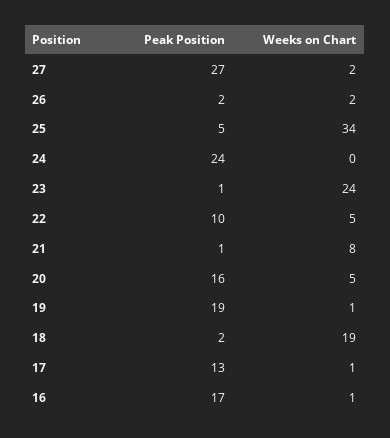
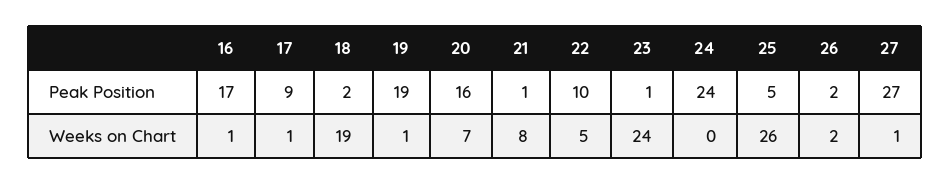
  {
    "Peak Position": {
      "27": 27,
      "26": 2,
      "25": 5,
      "24": 24,
      "23": 1,
      "22": 10,
      "21": 1,
      "20": 16,
      "19": 19,
      "18": 2,
-     "17": 13,
+     "17": 9,
      "16": 17
    },
    "Weeks on Chart": {
-     "27": 2,
+     "27": 1,
      "26": 2,
-     "25": 34,
+     "25": 26,
      "24": 0,
      "23": 24,
      "22": 5,
      "21": 8,
-     "20": 5,
+     "20": 7,
      "19": 1,
      "18": 19,
      "17": 1,
      "16": 1
    }
  }

